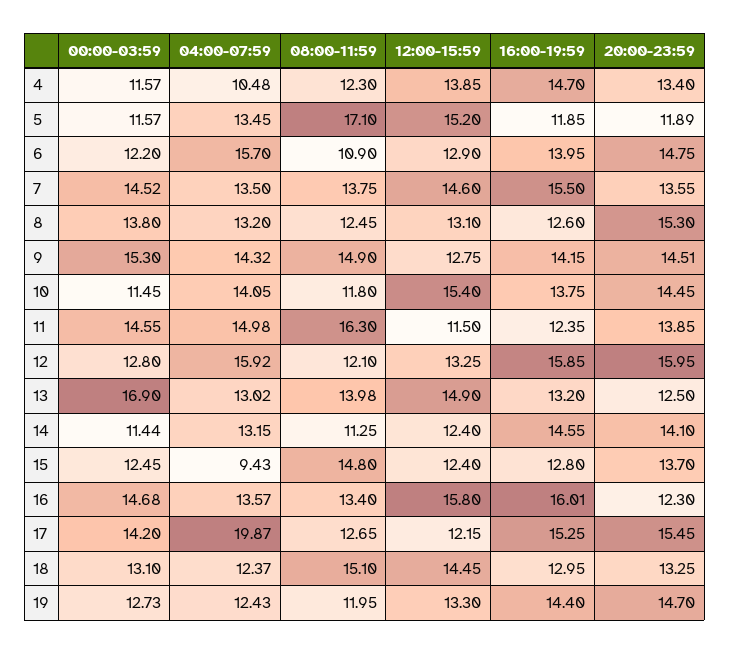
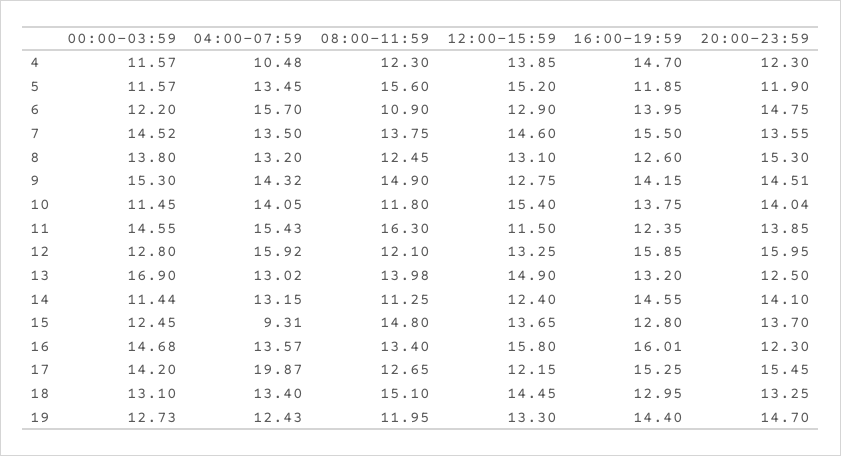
  {
    "00:00-03:59": {
      "4": 11.57,
      "5": 11.57,
      "6": 12.2,
      "7": 14.52,
      "8": 13.8,
      "9": 15.3,
      "10": 11.45,
      "11": 14.55,
      "12": 12.8,
      "13": 16.9,
      "14": 11.44,
      "15": 12.45,
      "16": 14.68,
      "17": 14.2,
      "18": 13.1,
      "19": 12.73
    },
    "04:00-07:59": {
      "4": 10.48,
      "5": 13.45,
      "6": 15.7,
      "7": 13.5,
      "8": 13.2,
      "9": 14.32,
      "10": 14.05,
-     "11": 14.98,
+     "11": 15.43,
      "12": 15.92,
      "13": 13.02,
      "14": 13.15,
-     "15": 9.43,
+     "15": 9.31,
      "16": 13.57,
      "17": 19.87,
-     "18": 12.37,
+     "18": 13.4,
      "19": 12.43
    },
    "08:00-11:59": {
      "4": 12.3,
-     "5": 17.1,
+     "5": 15.6,
      "6": 10.9,
      "7": 13.75,
      "8": 12.45,
      "9": 14.9,
      "10": 11.8,
      "11": 16.3,
      "12": 12.1,
      "13": 13.98,
      "14": 11.25,
      "15": 14.8,
      "16": 13.4,
      "17": 12.65,
      "18": 15.1,
      "19": 11.95
    },
    "12:00-15:59": {
      "4": 13.85,
      "5": 15.2,
      "6": 12.9,
      "7": 14.6,
      "8": 13.1,
      "9": 12.75,
      "10": 15.4,
      "11": 11.5,
      "12": 13.25,
      "13": 14.9,
      "14": 12.4,
-     "15": 12.4,
+     "15": 13.65,
      "16": 15.8,
      "17": 12.15,
      "18": 14.45,
      "19": 13.3
    },
    "16:00-19:59": {
      "4": 14.7,
      "5": 11.85,
      "6": 13.95,
      "7": 15.5,
      "8": 12.6,
      "9": 14.15,
      "10": 13.75,
      "11": 12.35,
      "12": 15.85,
      "13": 13.2,
      "14": 14.55,
      "15": 12.8,
      "16": 16.01,
      "17": 15.25,
      "18": 12.95,
      "19": 14.4
    },
    "20:00-23:59": {
-     "4": 13.4,
+     "4": 12.3,
-     "5": 11.89,
+     "5": 11.9,
      "6": 14.75,
      "7": 13.55,
      "8": 15.3,
      "9": 14.51,
-     "10": 14.45,
+     "10": 14.04,
      "11": 13.85,
      "12": 15.95,
      "13": 12.5,
      "14": 14.1,
      "15": 13.7,
      "16": 12.3,
      "17": 15.45,
      "18": 13.25,
      "19": 14.7
    }
  }

